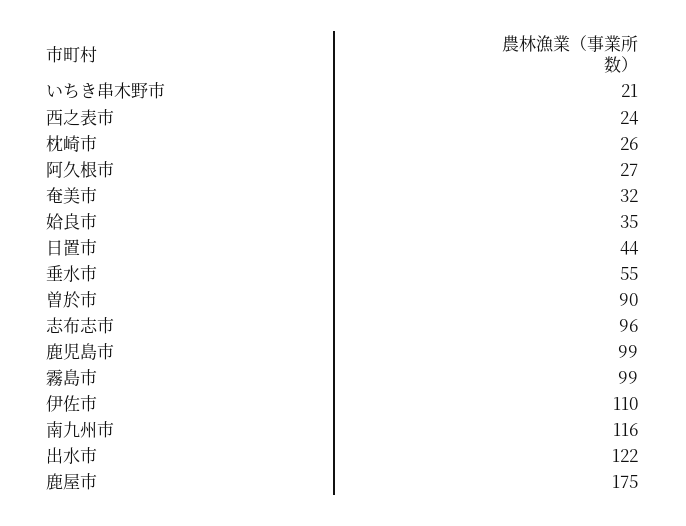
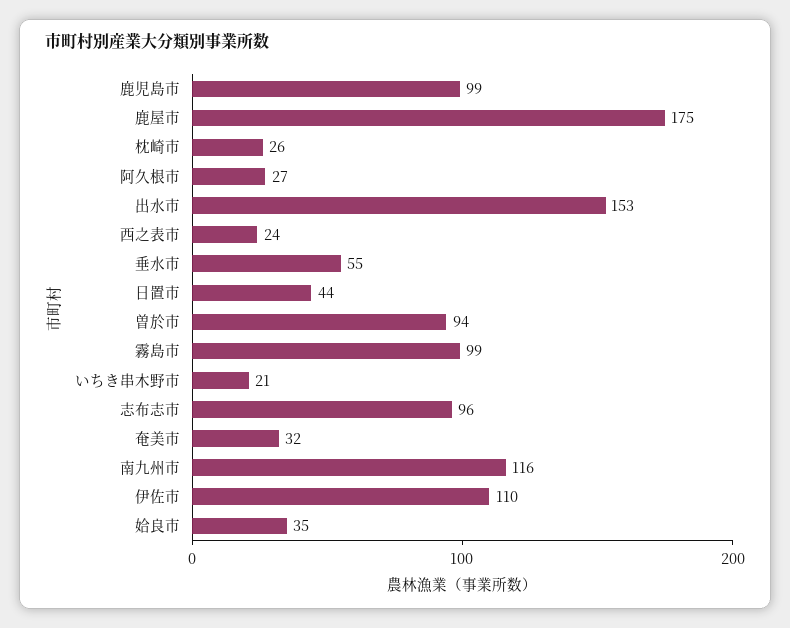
  {
    "いちき串木野市": 21,
    "西之表市": 24,
    "枕崎市": 26,
    "阿久根市": 27,
    "奄美市": 32,
    "姶良市": 35,
    "日置市": 44,
    "垂水市": 55,
-   "曽於市": 90,
+   "曽於市": 94,
    "志布志市": 96,
    "鹿児島市": 99,
    "霧島市": 99,
    "伊佐市": 110,
    "南九州市": 116,
-   "出水市": 122,
+   "出水市": 153,
    "鹿屋市": 175
  }

